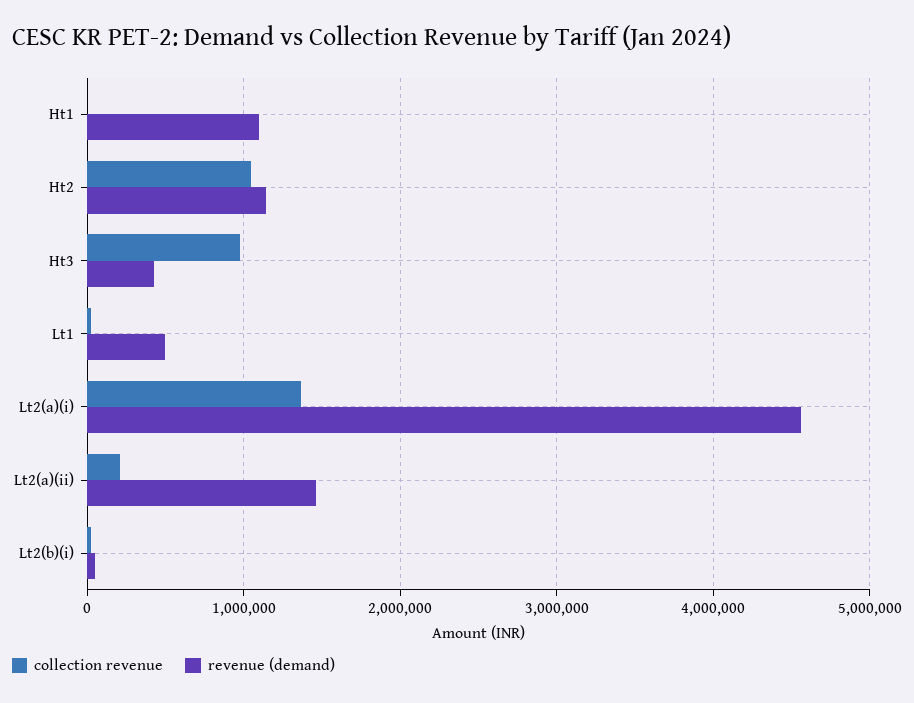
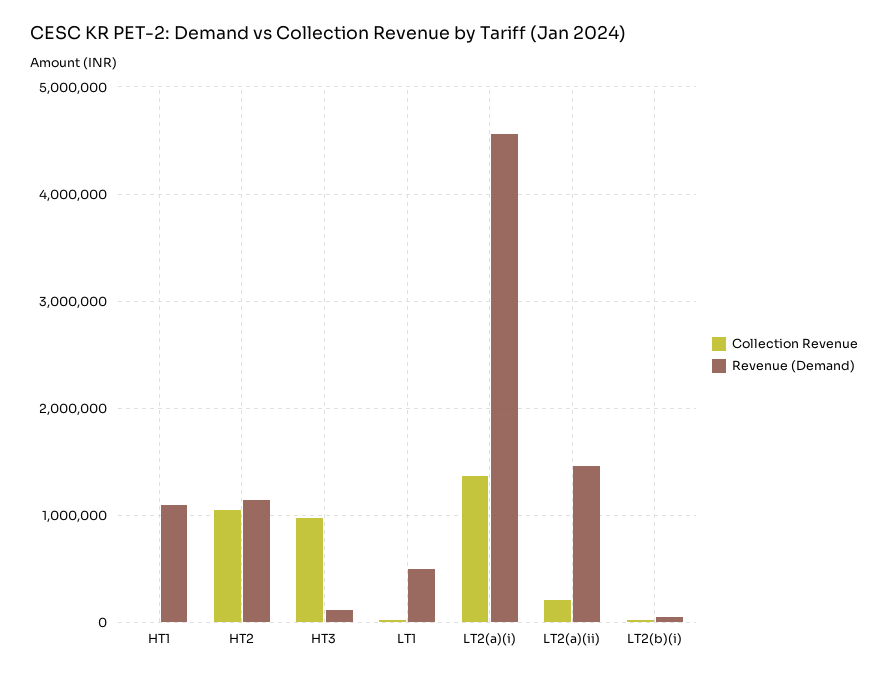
  {
    "collection revenue": {
      "Ht1": 0,
      "Ht2": 1000000,
      "Ht3": 1000000,
      "Lt1": 0,
      "Lt2(a)(i)": 1400000,
      "Lt2(a)(ii)": 200000,
      "Lt2(b)(i)": 0
    },
    "revenue (demand)": {
      "Ht1": 1100000,
      "Ht2": 1100000,
-     "Ht3": 400000,
+     "Ht3": 100000,
      "Lt1": 500000,
      "Lt2(a)(i)": 4600000,
      "Lt2(a)(ii)": 1500000,
      "Lt2(b)(i)": 0
    }
  }

